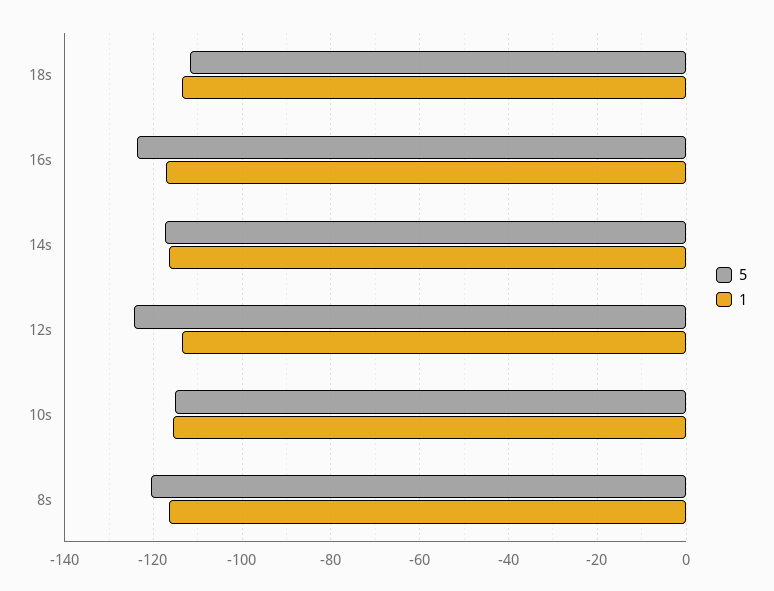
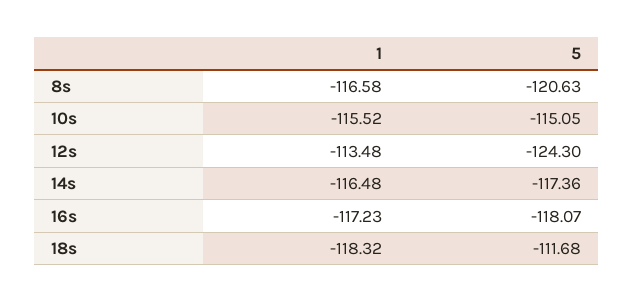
  {
    "5": {
      "18s": -111.68,
-     "16s": -124,
+     "16s": -118.07,
      "14s": -117.36,
      "12s": -124.3,
      "10s": -115.05,
      "8s": -120.63
    },
    "1": {
-     "18s": -114,
+     "18s": -118.32,
      "16s": -117.23,
      "14s": -116.48,
      "12s": -113.48,
      "10s": -115.52,
      "8s": -116.58
    }
  }

